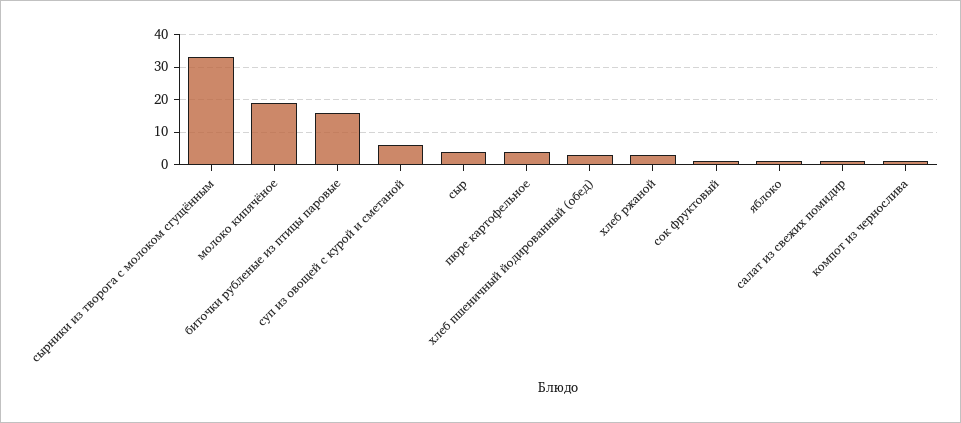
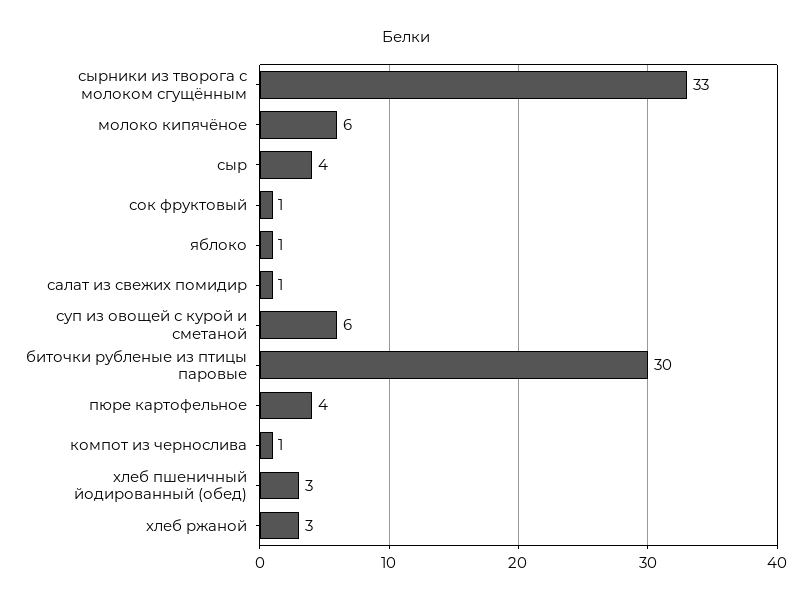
  {
    "сырники из творога с молоком сгущённым": 33,
-   "молоко кипячёное": 20,
+   "молоко кипячёное": 6,
-   "биточки рубленые из птицы паровые": 15,
+   "биточки рубленые из птицы паровые": 30,
    "суп из овощей с курой и сметаной": 6,
    "сыр": 4,
    "пюре картофельное": 4,
    "хлеб пшеничный йодированный (обед)": 3,
    "хлеб ржаной": 3,
    "сок фруктовый": 1,
    "яблоко": 1,
    "салат из свежих помидир": 1,
    "компот из чернослива": 1
  }

